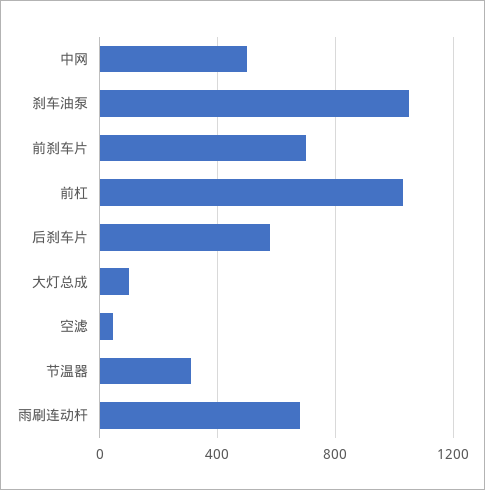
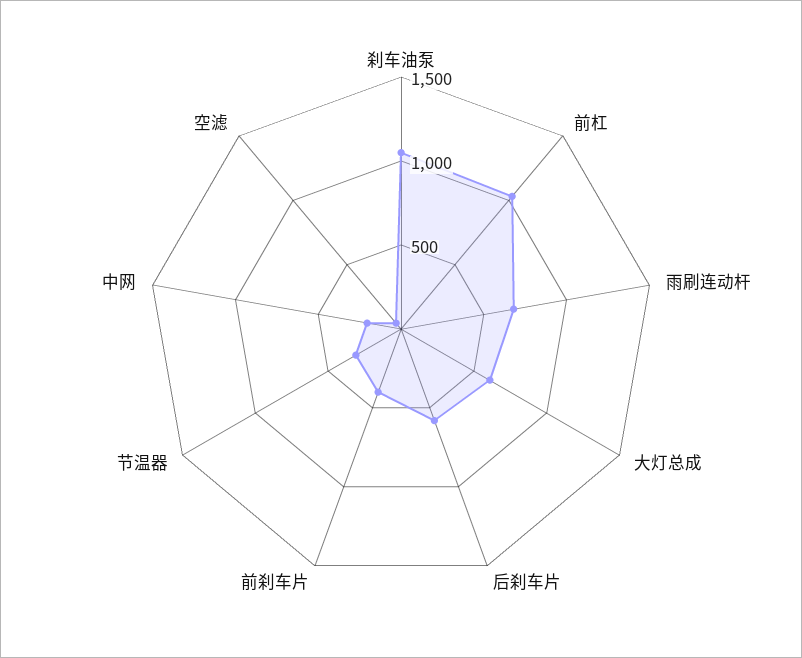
  {
-   "中网": 500,
+   "中网": 200,
    "刹车油泵": 1050,
-   "前刹车片": 700,
+   "前刹车片": 400,
    "前杠": 1050,
    "后刹车片": 600,
-   "大灯总成": 100,
+   "大灯总成": 600,
    "空滤": 50,
    "节温器": 300,
    "雨刷连动杆": 700
  }

